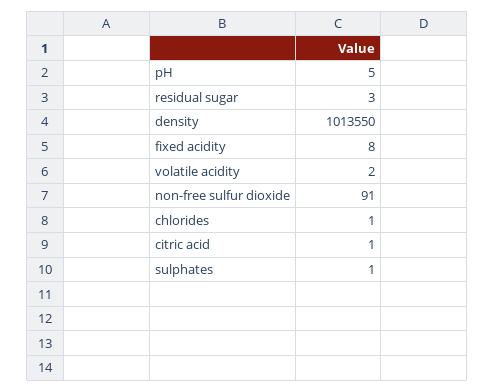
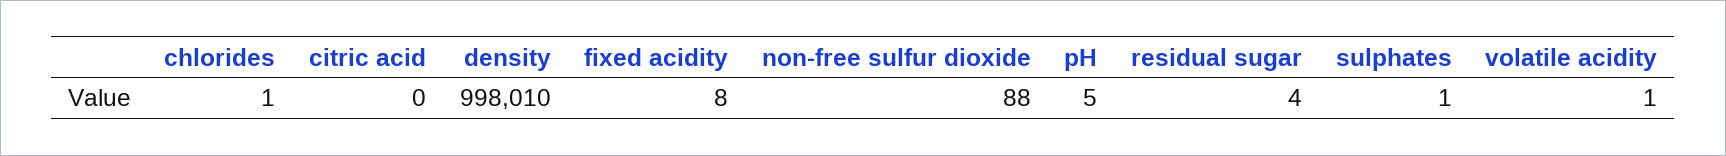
  {
    "pH": 5,
-   "residual sugar": 3,
+   "residual sugar": 4,
-   "density": 1013550,
+   "density": 998010,
    "fixed acidity": 8,
-   "volatile acidity": 2,
+   "volatile acidity": 1,
-   "non-free sulfur dioxide": 91,
+   "non-free sulfur dioxide": 88,
    "chlorides": 1,
-   "citric acid": 1,
+   "citric acid": 0,
    "sulphates": 1
  }

